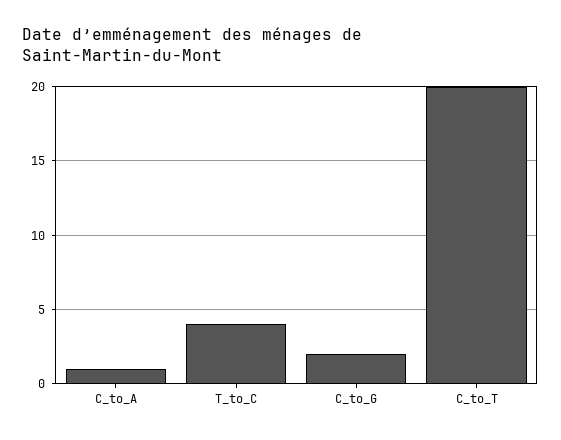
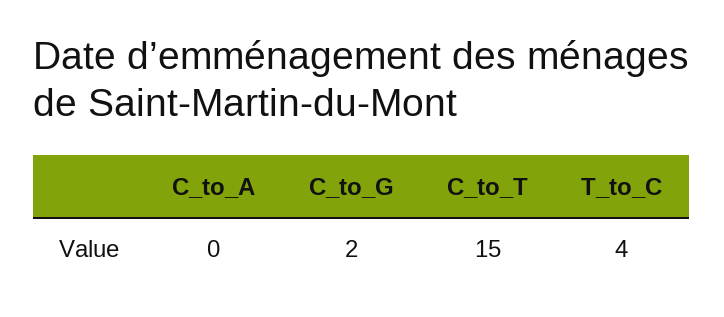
  {
-   "C_to_A": 1,
+   "C_to_A": 0,
    "T_to_C": 4,
    "C_to_G": 2,
-   "C_to_T": 20
+   "C_to_T": 15
  }

